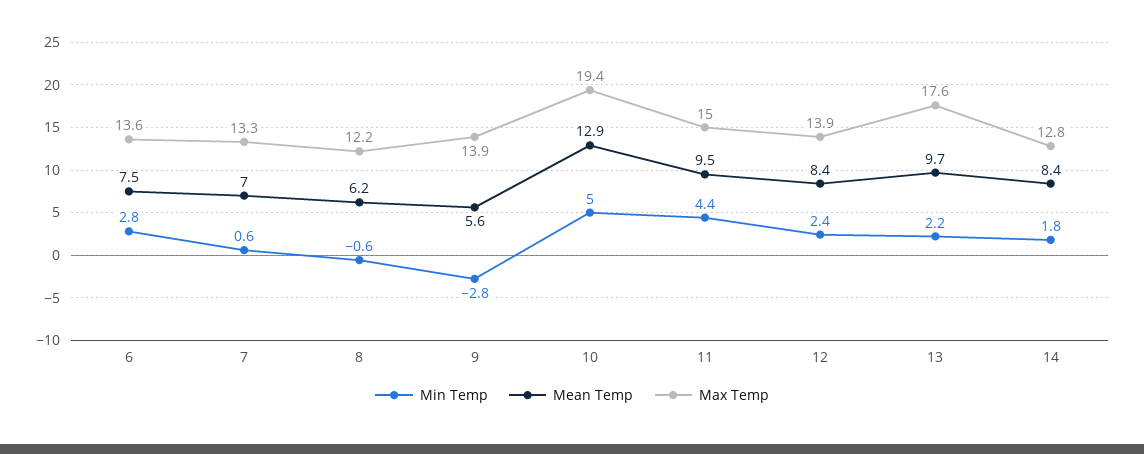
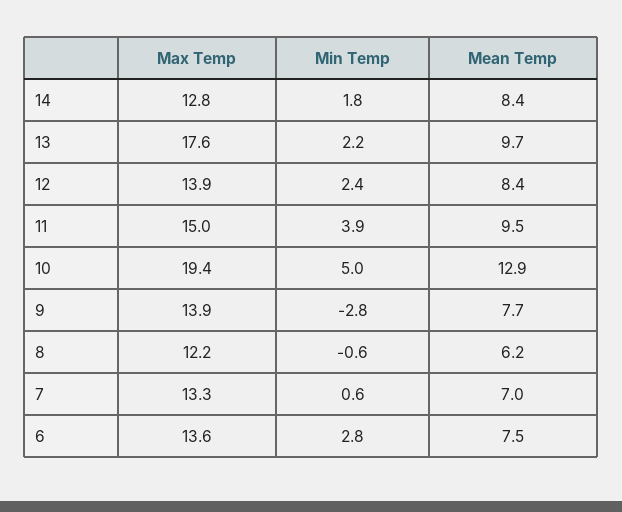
  {
    "Min Temp": {
      "6": 2.8,
      "7": 0.6,
      "8": -0.6,
      "9": -2.8,
      "10": 5,
-     "11": 4.4,
+     "11": 3.9,
      "12": 2.4,
      "13": 2.2,
      "14": 1.8
    },
    "Mean Temp": {
      "6": 7.5,
      "7": 7,
      "8": 6.2,
-     "9": 5.6,
+     "9": 7.7,
      "10": 12.9,
      "11": 9.5,
      "12": 8.4,
      "13": 9.7,
      "14": 8.4
    },
    "Max Temp": {
      "6": 13.6,
      "7": 13.3,
      "8": 12.2,
      "9": 13.9,
      "10": 19.4,
      "11": 15,
      "12": 13.9,
      "13": 17.6,
      "14": 12.8
    }
  }

